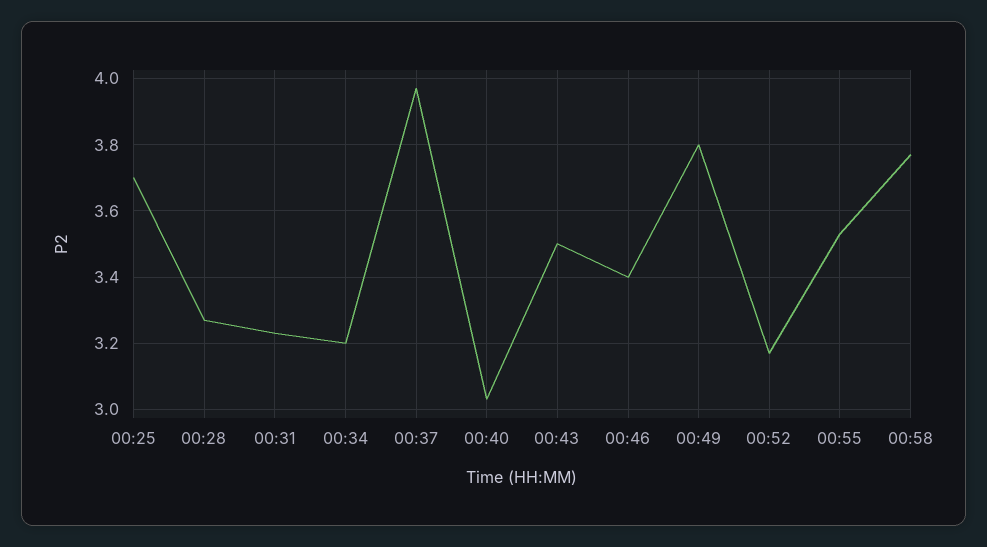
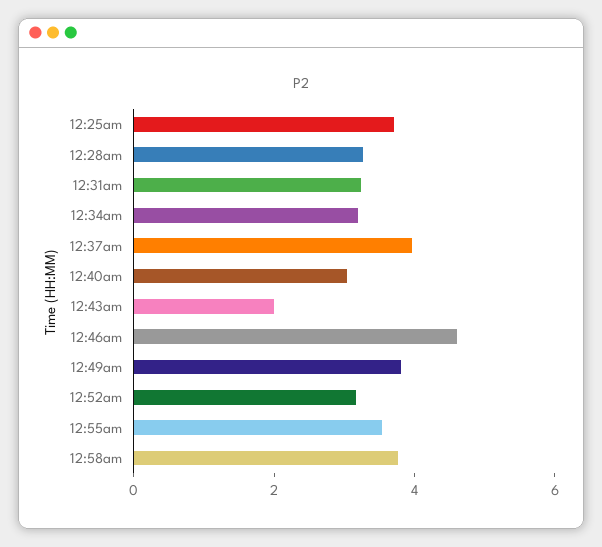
  {
    "00:25": 3.7,
    "00:28": 3.25,
    "00:31": 3.25,
    "00:34": 3.2,
    "00:37": 3.95,
    "00:40": 3.05,
-   "00:43": 3.5,
+   "00:43": 2,
-   "00:46": 3.4,
+   "00:46": 4.5,
    "00:49": 3.8,
    "00:52": 3.15,
    "00:55": 3.55,
    "00:58": 3.75
  }

